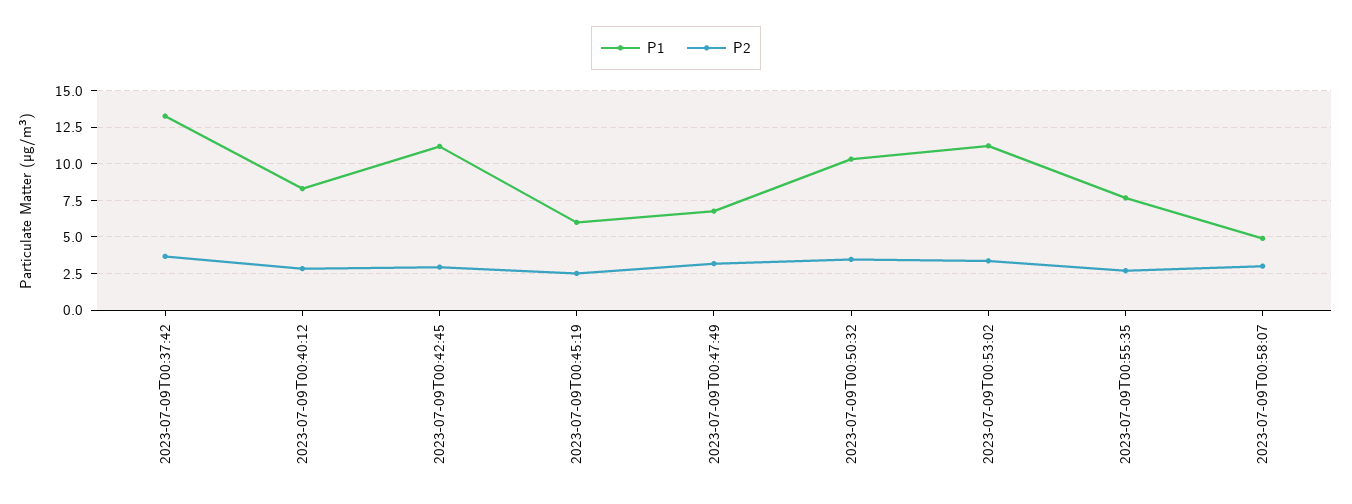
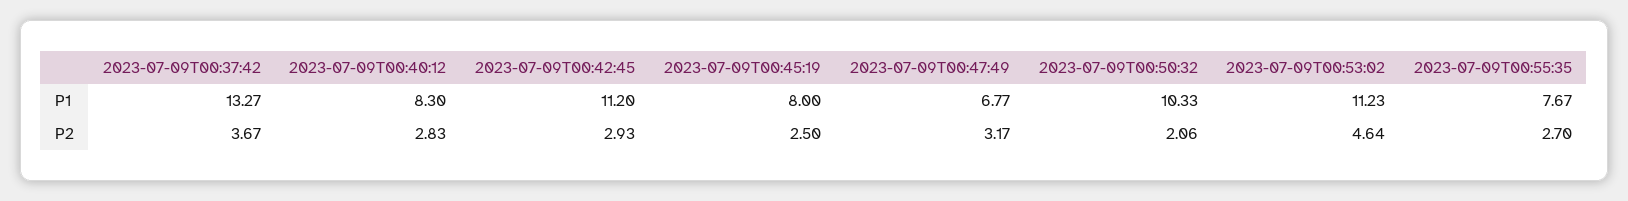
  {
    "P1": {
      "2023-07-09T00:37:42": 13.27,
      "2023-07-09T00:40:12": 8.3,
      "2023-07-09T00:42:45": 11.2,
-     "2023-07-09T00:45:19": 6,
+     "2023-07-09T00:45:19": 8,
      "2023-07-09T00:47:49": 6.77,
      "2023-07-09T00:50:32": 10.33,
      "2023-07-09T00:53:02": 11.23,
-     "2023-07-09T00:55:35": 7.67,
+     "2023-07-09T00:55:35": 7.67
-     "2023-07-09T00:58:07": 5
    },
    "P2": {
      "2023-07-09T00:37:42": 3.67,
      "2023-07-09T00:40:12": 2.83,
      "2023-07-09T00:42:45": 2.93,
      "2023-07-09T00:45:19": 2.5,
      "2023-07-09T00:47:49": 3.17,
-     "2023-07-09T00:50:32": 3.5,
+     "2023-07-09T00:50:32": 2.06,
-     "2023-07-09T00:53:02": 3.5,
+     "2023-07-09T00:53:02": 4.64,
-     "2023-07-09T00:55:35": 2.7,
+     "2023-07-09T00:55:35": 2.7
-     "2023-07-09T00:58:07": 3
    }
  }

